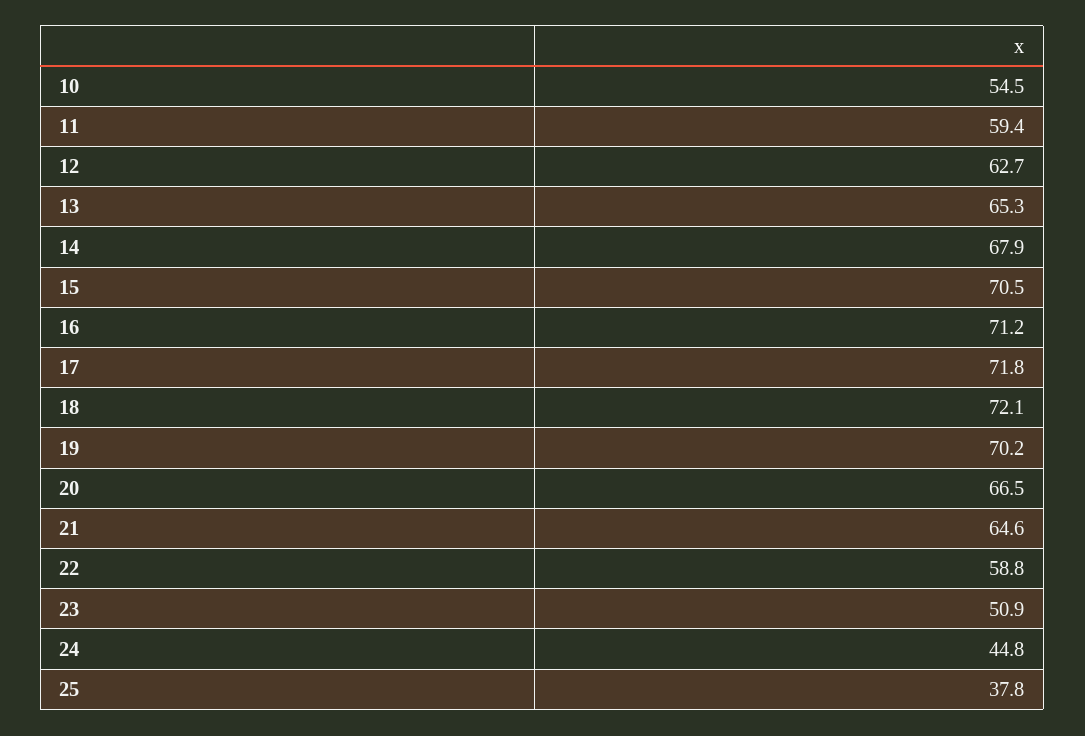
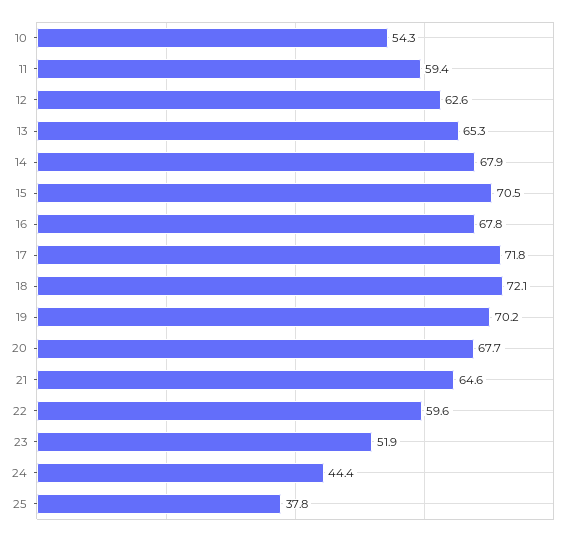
  {
-   "10": 54.5,
+   "10": 54.3,
    "11": 59.4,
-   "12": 62.7,
+   "12": 62.6,
    "13": 65.3,
    "14": 67.9,
    "15": 70.5,
-   "16": 71.2,
+   "16": 67.8,
    "17": 71.8,
    "18": 72.1,
    "19": 70.2,
-   "20": 66.5,
+   "20": 67.7,
    "21": 64.6,
-   "22": 58.8,
+   "22": 59.6,
-   "23": 50.9,
+   "23": 51.9,
-   "24": 44.8,
+   "24": 44.4,
    "25": 37.8
  }

